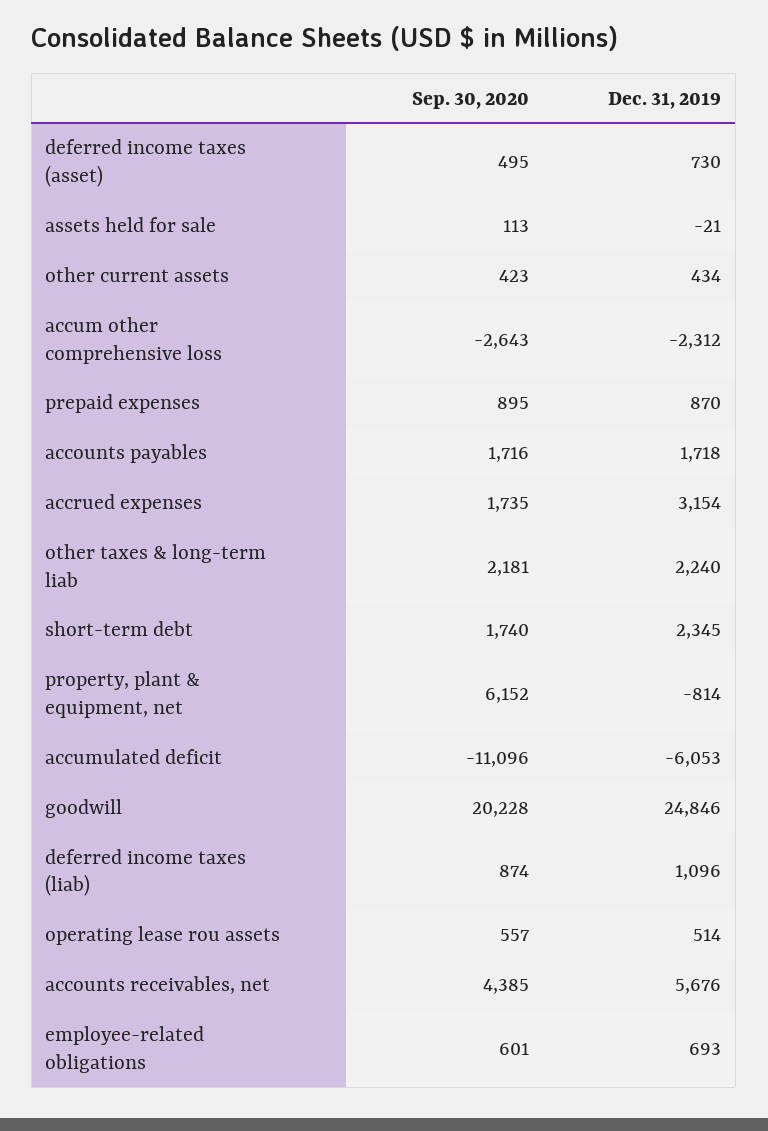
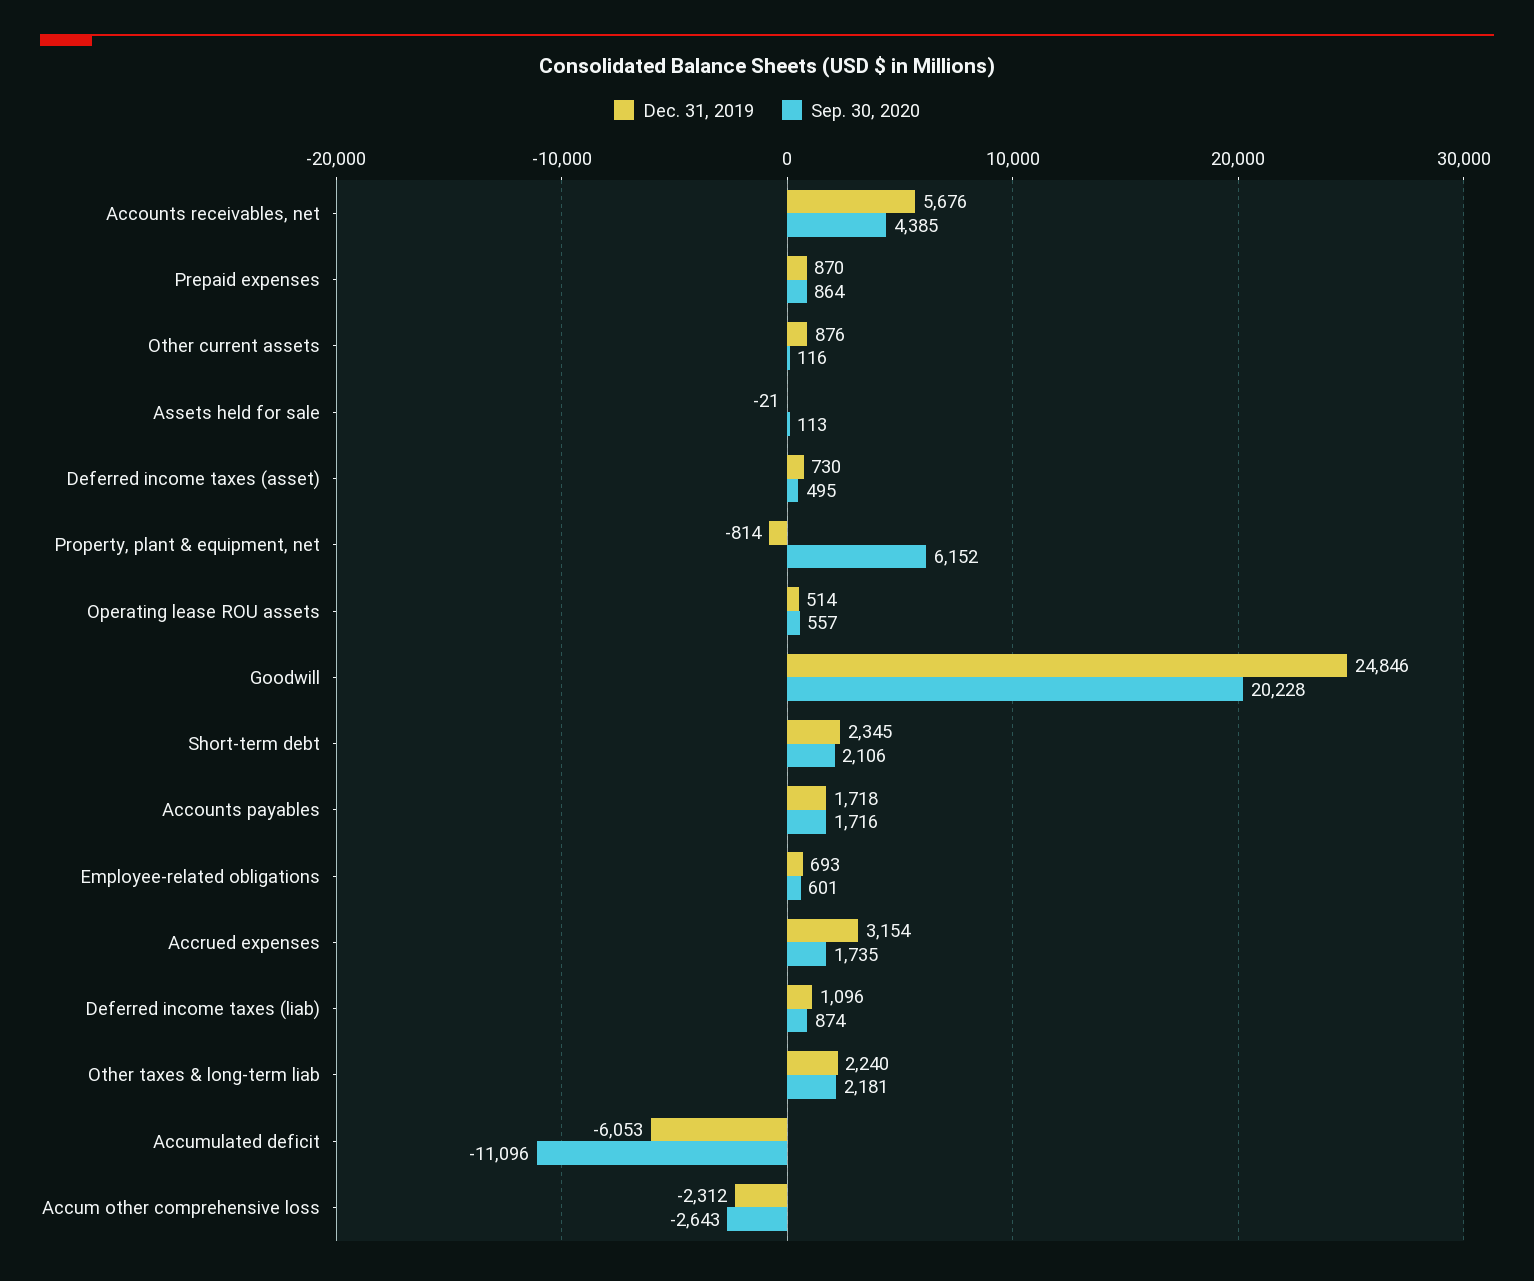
  {
    "Sep. 30, 2020": {
      "deferred income taxes (asset)": 495,
      "assets held for sale": 113,
-     "other current assets": 423,
+     "other current assets": 116,
      "accum other comprehensive loss": -2643,
-     "prepaid expenses": 895,
+     "prepaid expenses": 864,
      "accounts payables": 1716,
      "accrued expenses": 1735,
      "other taxes & long-term liab": 2181,
-     "short-term debt": 1740,
+     "short-term debt": 2106,
      "property, plant & equipment, net": 6152,
      "accumulated deficit": -11096,
      "goodwill": 20228,
      "deferred income taxes (liab)": 874,
      "operating lease rou assets": 557,
      "accounts receivables, net": 4385,
      "employee-related obligations": 601
    },
    "Dec. 31, 2019": {
      "deferred income taxes (asset)": 730,
      "assets held for sale": -21,
-     "other current assets": 434,
+     "other current assets": 876,
      "accum other comprehensive loss": -2312,
      "prepaid expenses": 870,
      "accounts payables": 1718,
      "accrued expenses": 3154,
      "other taxes & long-term liab": 2240,
      "short-term debt": 2345,
      "property, plant & equipment, net": -814,
      "accumulated deficit": -6053,
      "goodwill": 24846,
      "deferred income taxes (liab)": 1096,
      "operating lease rou assets": 514,
      "accounts receivables, net": 5676,
      "employee-related obligations": 693
    }
  }

